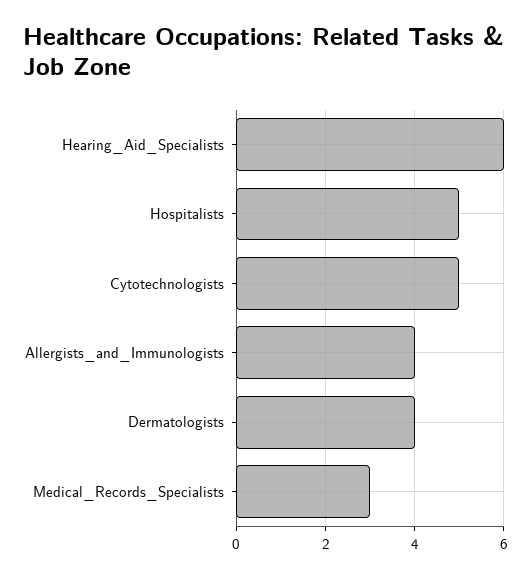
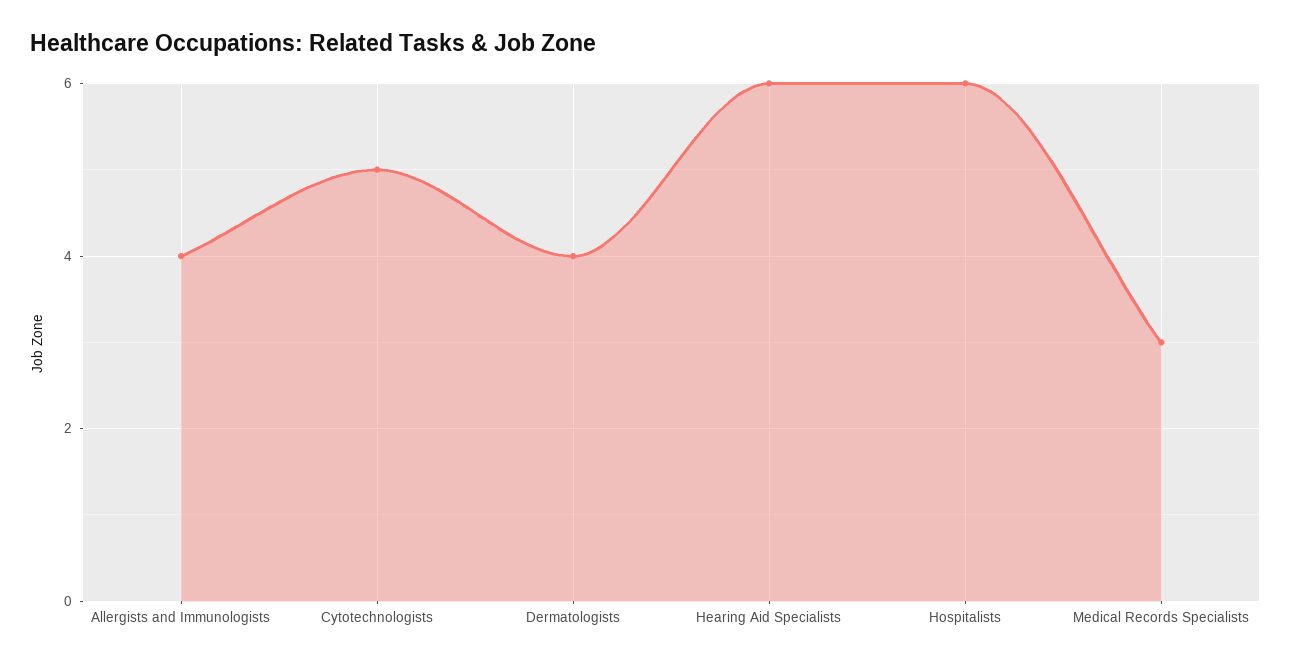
  {
    "Hearing_Aid_Specialists": 6,
-   "Hospitalists": 5,
+   "Hospitalists": 6,
    "Cytotechnologists": 5,
    "Allergists_and_Immunologists": 4,
    "Dermatologists": 4,
    "Medical_Records_Specialists": 3
  }

